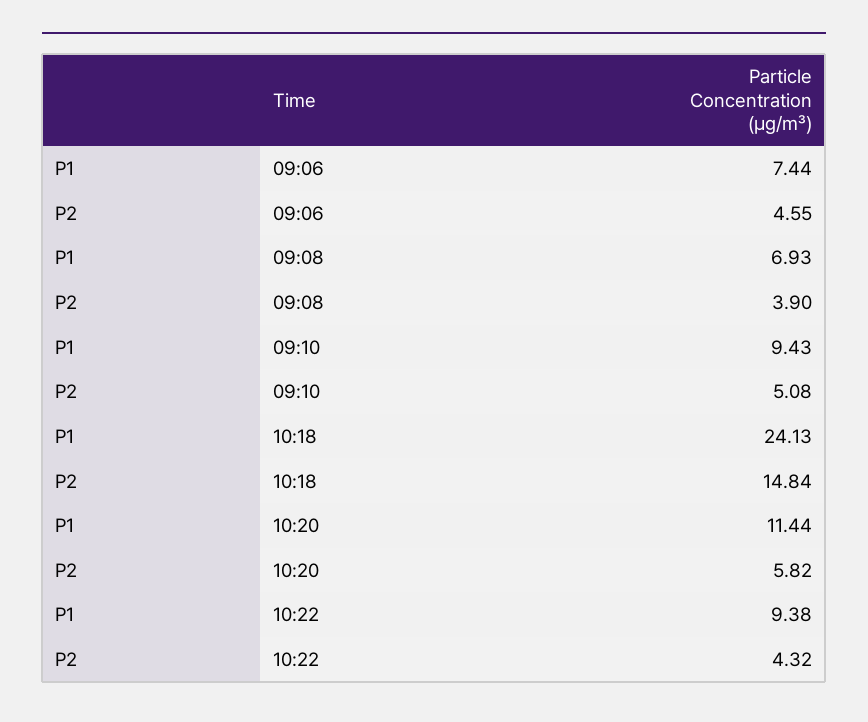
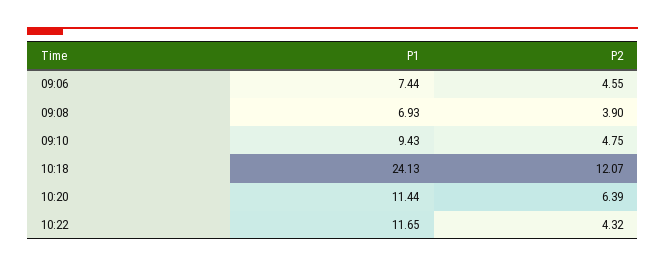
  {
    "P1": {
      "09:06": 7.44,
      "09:08": 6.93,
      "09:10": 9.43,
      "10:18": 24.13,
      "10:20": 11.44,
-     "10:22": 9.38
+     "10:22": 11.65
    },
    "P2": {
      "09:06": 4.55,
      "09:08": 3.9,
-     "09:10": 5.08,
+     "09:10": 4.75,
-     "10:18": 14.84,
+     "10:18": 12.07,
-     "10:20": 5.82,
+     "10:20": 6.39,
      "10:22": 4.32
    }
  }

